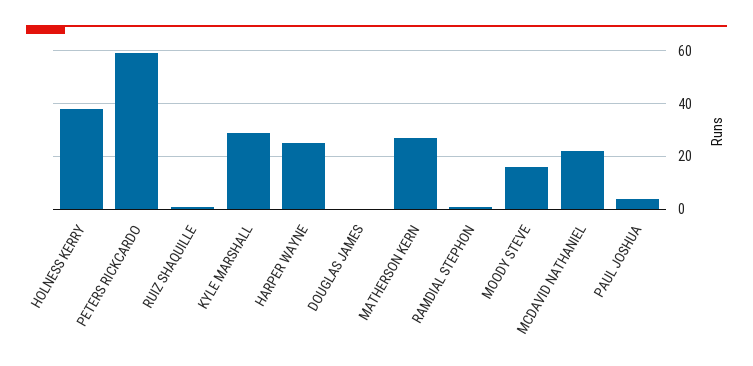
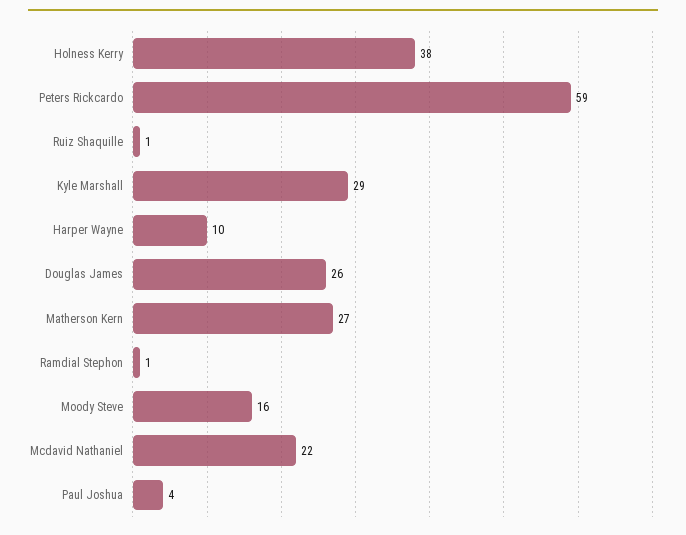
  {
    "HOLNESS KERRY": 38,
    "PETERS RICKCARDO": 59,
    "RUIZ SHAQUILLE": 1,
    "KYLE MARSHALL": 29,
-   "HARPER WAYNE": 25,
+   "HARPER WAYNE": 10,
-   "DOUGLAS JAMES": 0,
+   "DOUGLAS JAMES": 26,
    "MATHERSON KERN": 27,
    "RAMDIAL STEPHON": 1,
    "MOODY STEVE": 16,
    "MCDAVID NATHANIEL": 22,
    "PAUL JOSHUA": 4
  }

